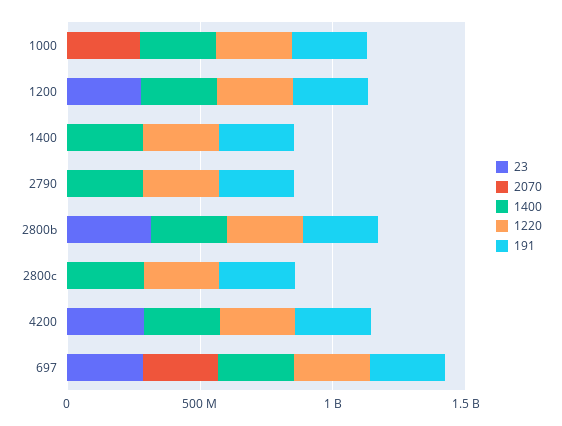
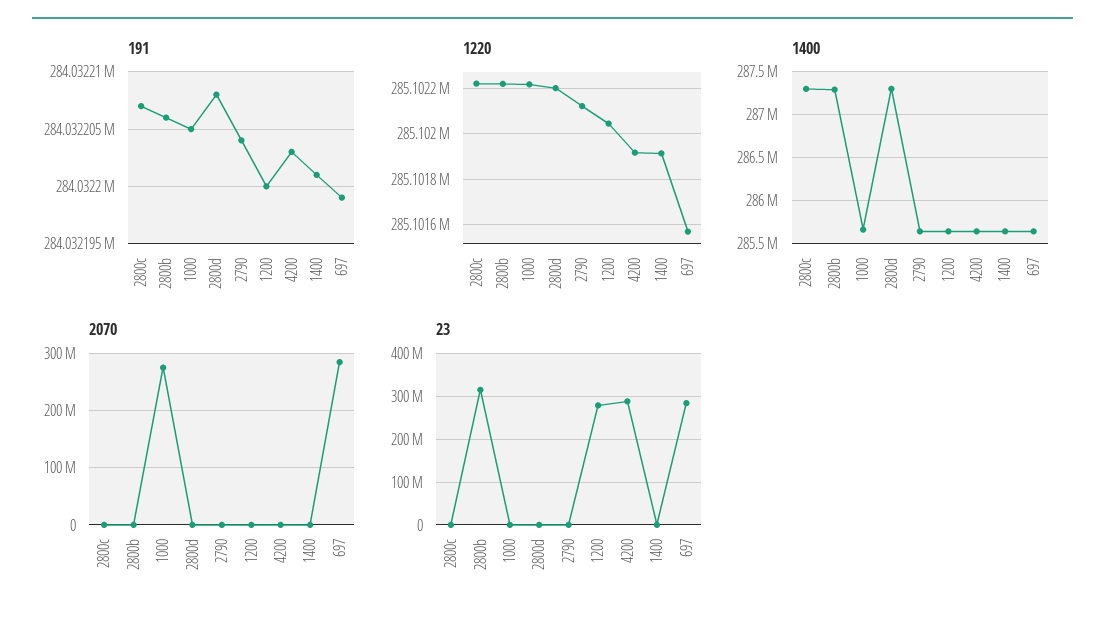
  {
    "23": {
      "1000": 0,
      "1200": 280000000,
      "1400": 0,
      "2790": 0,
      "2800b": 320000000,
      "2800c": 0,
      "4200": 280000000,
-     "697": 280000000
+     "697": 280000000,
+     "2800d": 0
    },
    "2070": {
      "1000": 280000000,
      "1200": 0,
      "1400": 0,
      "2790": 0,
      "2800b": 0,
      "2800c": 0,
      "4200": 0,
-     "697": 280000000
+     "697": 280000000,
+     "2800d": 0
    },
    "1400": {
      "1000": 285700000,
      "1200": 285600000,
      "1400": 285600000,
      "2790": 285600000,
      "2800b": 287300000,
      "2800c": 287300000,
      "4200": 285600000,
-     "697": 285600000
+     "697": 285600000,
+     "2800d": 287300000
    },
    "1220": {
      "1000": 285102200,
      "1200": 285102050,
      "1400": 285101900,
      "2790": 285102100,
      "2800b": 285102200,
      "2800c": 285102200,
      "4200": 285101900,
-     "697": 285101550
+     "697": 285101550,
+     "2800d": 285102200
    },
    "191": {
      "1000": 284032205,
      "1200": 284032200,
      "1400": 284032201,
      "2790": 284032204,
      "2800b": 284032206,
      "2800c": 284032207,
      "4200": 284032203,
-     "697": 284032199
+     "697": 284032199,
+     "2800d": 284032208
    }
  }

